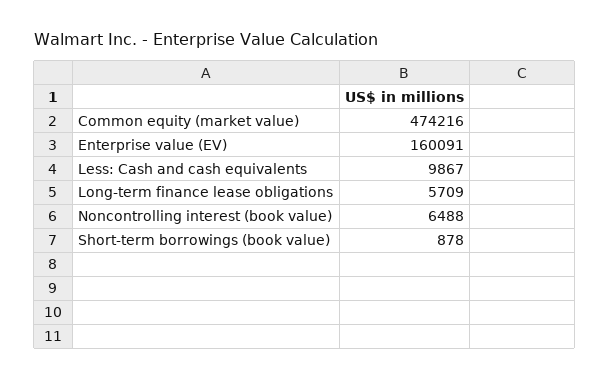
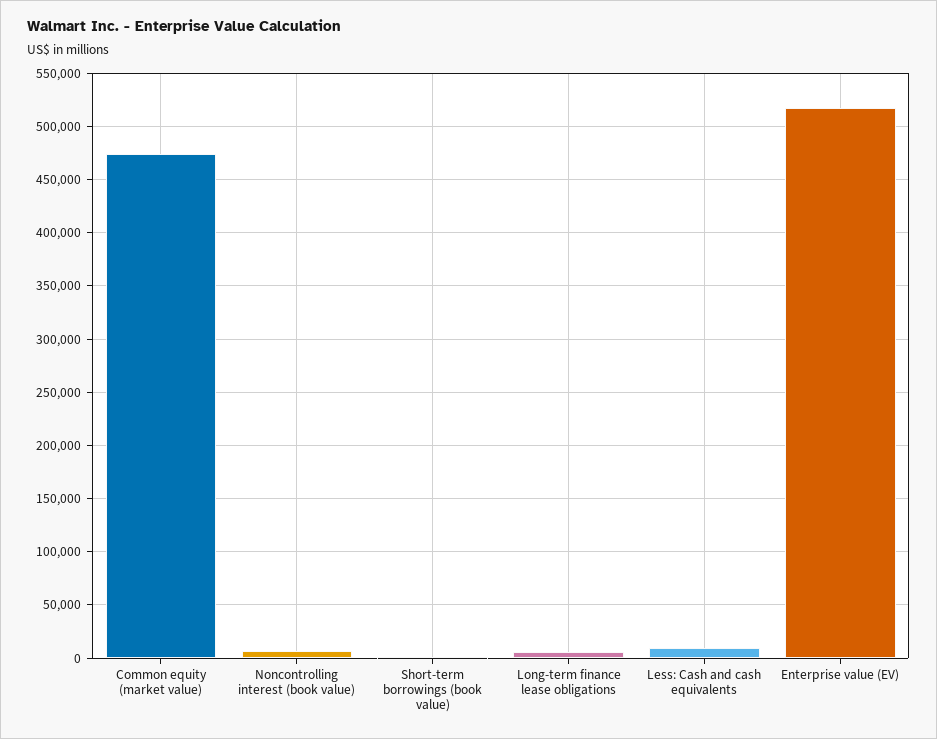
  {
    "Common equity (market value)": 474216,
-   "Enterprise value (EV)": 160091,
+   "Enterprise value (EV)": 520000,
    "Less: Cash and cash equivalents": 9867,
    "Long-term finance lease obligations": 5709,
    "Noncontrolling interest (book value)": 6488,
    "Short-term borrowings (book value)": 878
  }

